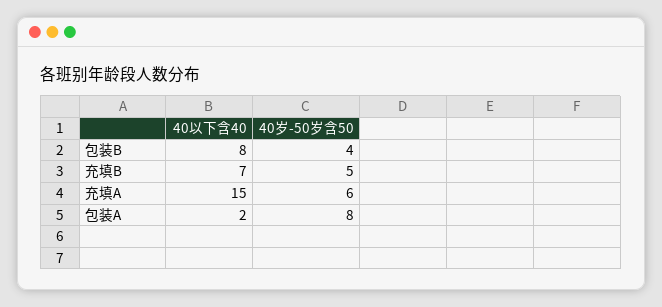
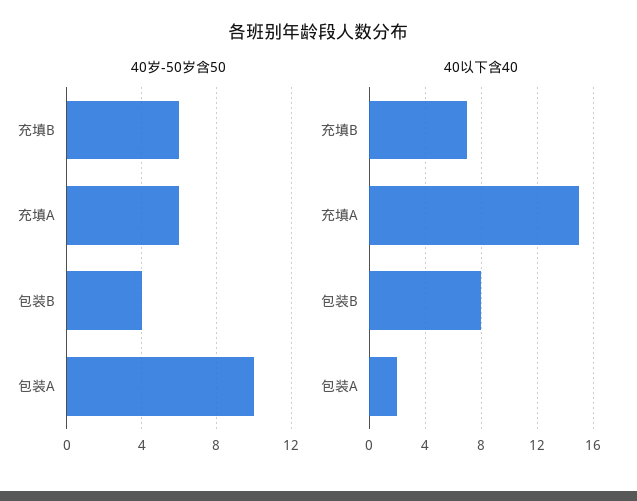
  {
    "40以下含40": {
      "包装B": 8,
      "充填B": 7,
      "充填A": 15,
      "包装A": 2
    },
    "40岁-50岁含50": {
      "包装B": 4,
-     "充填B": 5,
+     "充填B": 6,
      "充填A": 6,
-     "包装A": 8
+     "包装A": 10
    }
  }

